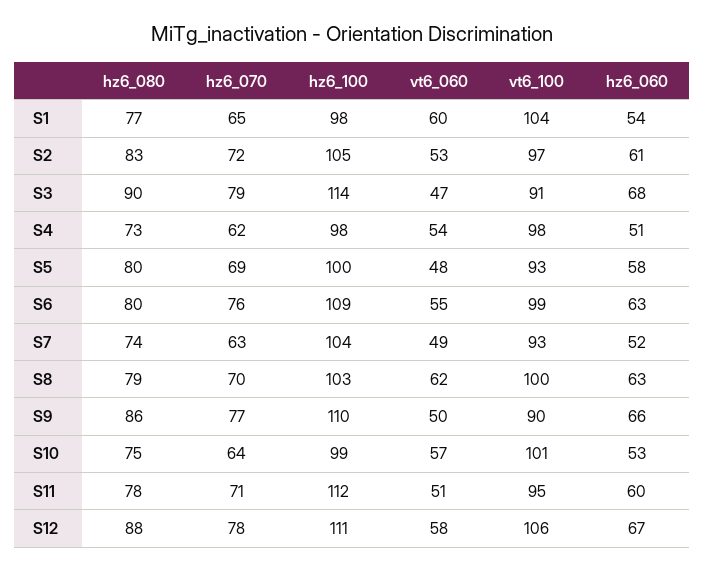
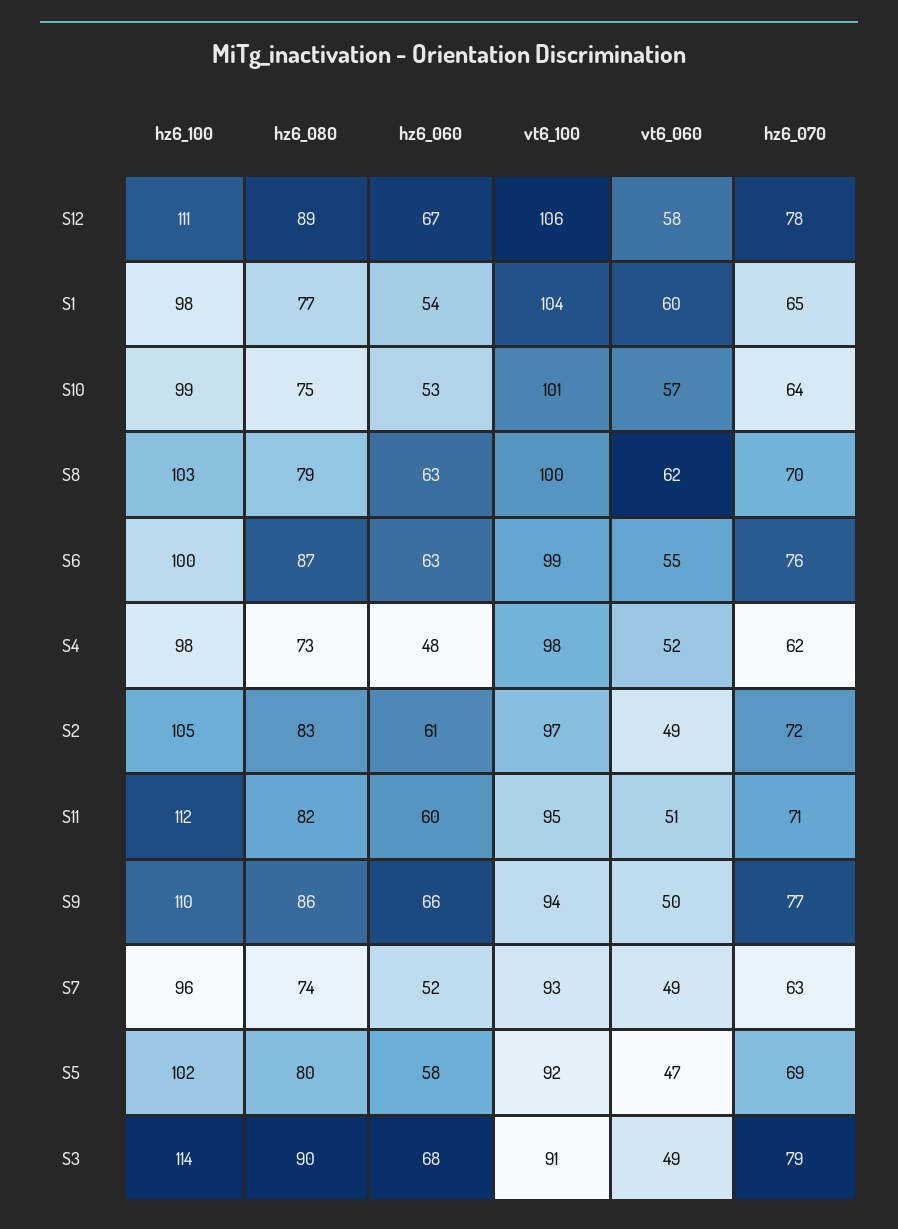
  {
    "hz6_080": {
      "S1": 77,
      "S2": 83,
      "S3": 90,
      "S4": 73,
      "S5": 80,
-     "S6": 80,
+     "S6": 87,
      "S7": 74,
      "S8": 79,
      "S9": 86,
      "S10": 75,
-     "S11": 78,
+     "S11": 82,
-     "S12": 88
+     "S12": 89
    },
    "hz6_070": {
      "S1": 65,
      "S2": 72,
      "S3": 79,
      "S4": 62,
      "S5": 69,
      "S6": 76,
      "S7": 63,
      "S8": 70,
      "S9": 77,
      "S10": 64,
      "S11": 71,
      "S12": 78
    },
    "hz6_100": {
      "S1": 98,
      "S2": 105,
      "S3": 114,
      "S4": 98,
-     "S5": 100,
+     "S5": 102,
-     "S6": 109,
+     "S6": 100,
-     "S7": 104,
+     "S7": 96,
      "S8": 103,
      "S9": 110,
      "S10": 99,
      "S11": 112,
      "S12": 111
    },
    "vt6_060": {
      "S1": 60,
-     "S2": 53,
+     "S2": 49,
-     "S3": 47,
+     "S3": 49,
-     "S4": 54,
+     "S4": 52,
-     "S5": 48,
+     "S5": 47,
      "S6": 55,
      "S7": 49,
      "S8": 62,
      "S9": 50,
      "S10": 57,
      "S11": 51,
      "S12": 58
    },
    "vt6_100": {
      "S1": 104,
      "S2": 97,
      "S3": 91,
      "S4": 98,
-     "S5": 93,
+     "S5": 92,
      "S6": 99,
      "S7": 93,
      "S8": 100,
-     "S9": 90,
+     "S9": 94,
      "S10": 101,
      "S11": 95,
      "S12": 106
    },
    "hz6_060": {
      "S1": 54,
      "S2": 61,
      "S3": 68,
-     "S4": 51,
+     "S4": 48,
      "S5": 58,
      "S6": 63,
      "S7": 52,
      "S8": 63,
      "S9": 66,
      "S10": 53,
      "S11": 60,
      "S12": 67
    }
  }

